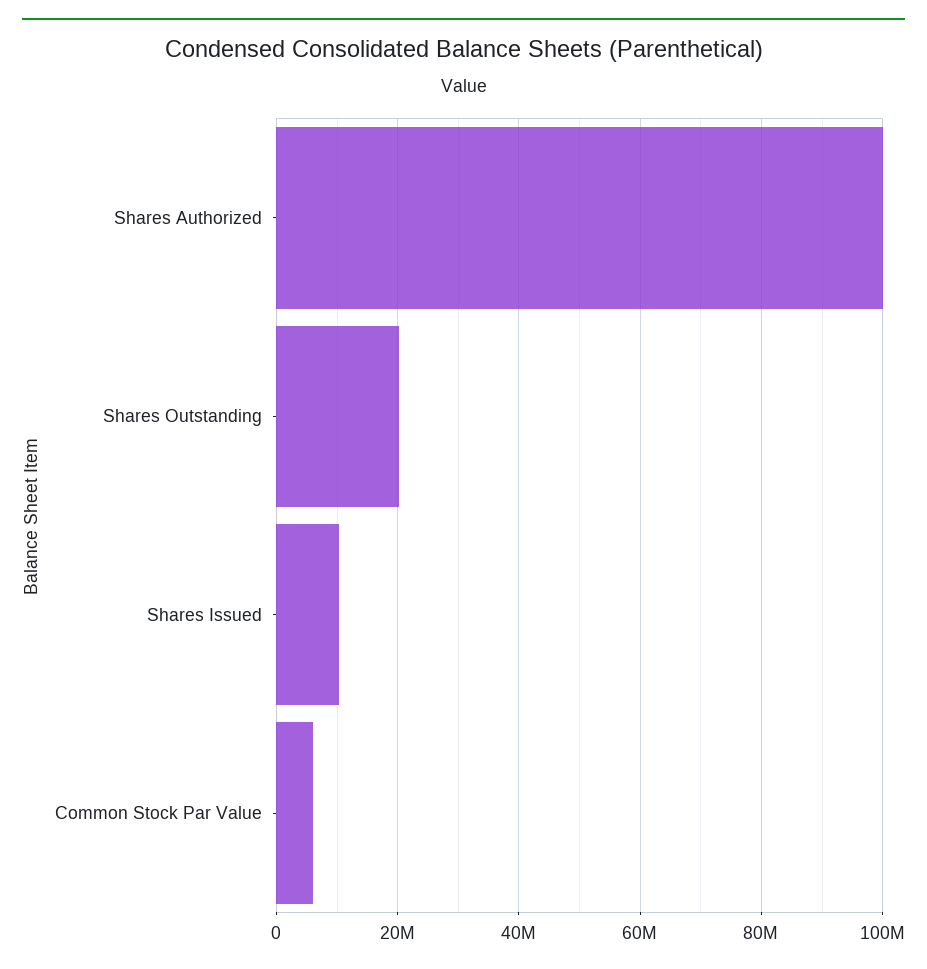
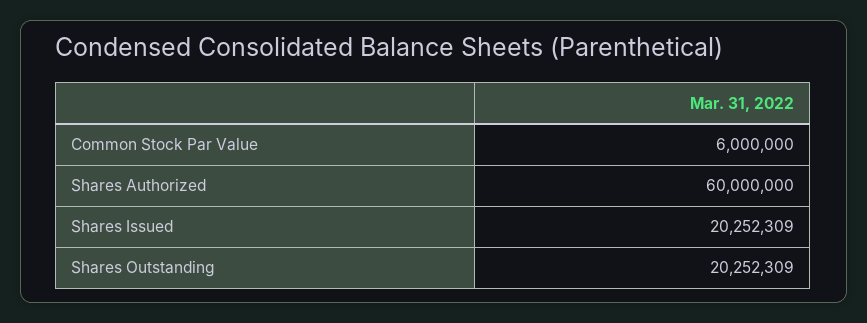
  {
-   "Shares Authorized": 100000000,
+   "Shares Authorized": 60000000,
    "Shares Outstanding": 20252309,
-   "Shares Issued": 10000000,
+   "Shares Issued": 20252309,
    "Common Stock Par Value": 6000000
  }

